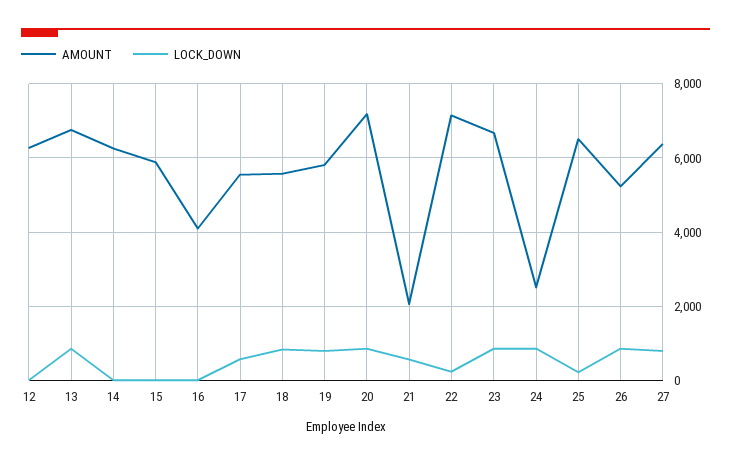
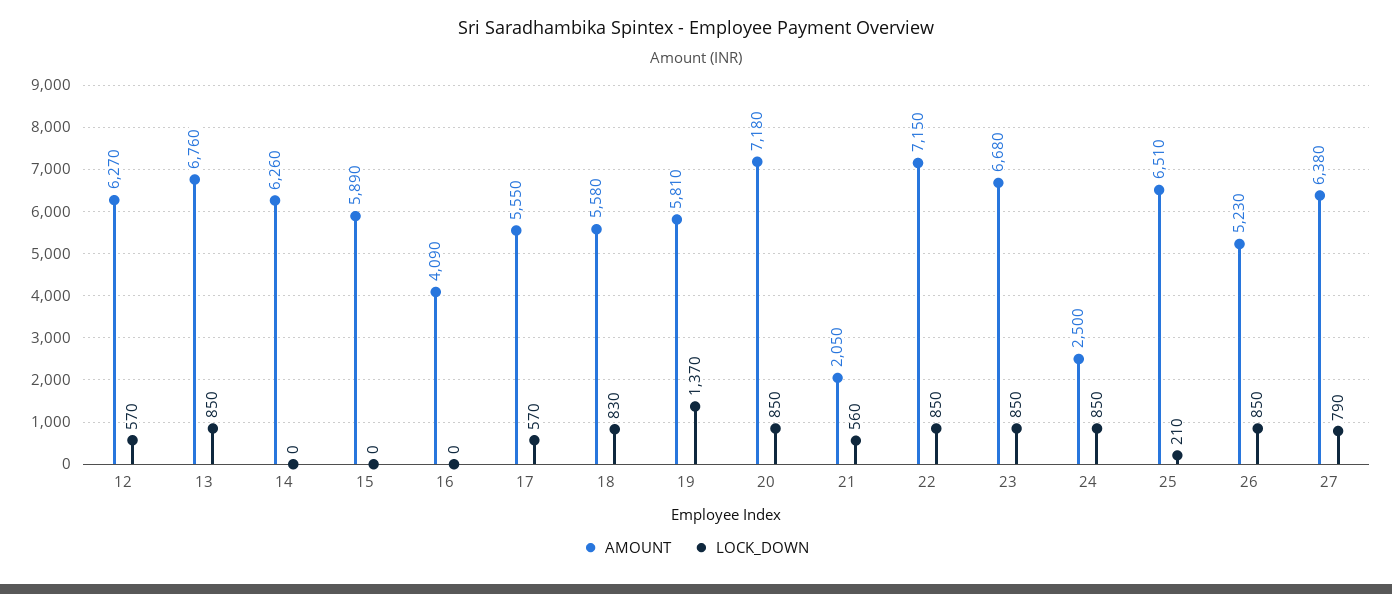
  {
    "AMOUNT": {
      "12": 6270,
      "13": 6760,
      "14": 6260,
      "15": 5890,
      "16": 4090,
      "17": 5550,
      "18": 5580,
      "19": 5810,
      "20": 7180,
      "21": 2050,
      "22": 7150,
      "23": 6680,
      "24": 2500,
      "25": 6510,
      "26": 5230,
      "27": 6380
    },
    "LOCK_DOWN": {
-     "12": 0,
+     "12": 570,
      "13": 850,
      "14": 0,
      "15": 0,
      "16": 0,
      "17": 570,
      "18": 830,
-     "19": 800,
+     "19": 1370,
      "20": 850,
      "21": 560,
-     "22": 200,
+     "22": 850,
      "23": 850,
      "24": 850,
      "25": 210,
      "26": 850,
      "27": 790
    }
  }

